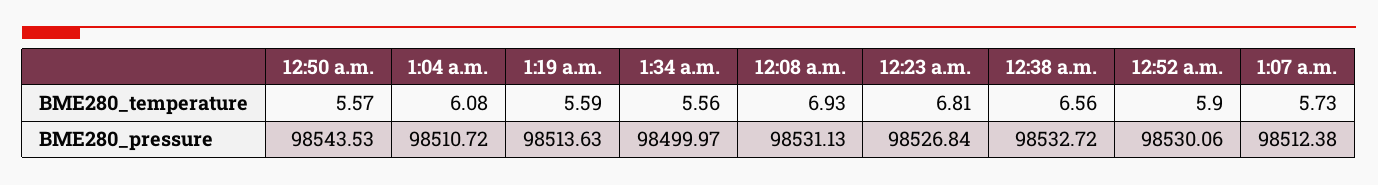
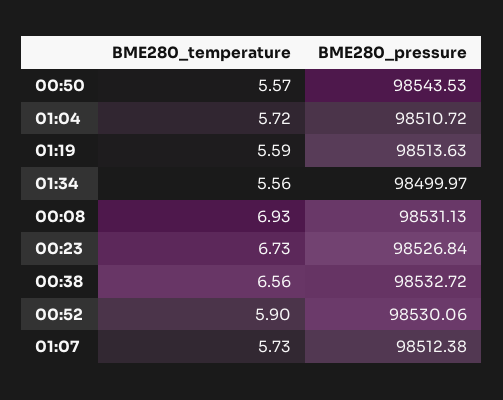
  {
    "12:50 a.m.": {
      "BME280_temperature": 5.57,
      "BME280_pressure": 98543.53
    },
    "1:04 a.m.": {
-     "BME280_temperature": 6.08,
+     "BME280_temperature": 5.72,
      "BME280_pressure": 98510.72
    },
    "1:19 a.m.": {
      "BME280_temperature": 5.59,
      "BME280_pressure": 98513.63
    },
    "1:34 a.m.": {
      "BME280_temperature": 5.56,
      "BME280_pressure": 98499.97
    },
    "12:08 a.m.": {
      "BME280_temperature": 6.93,
      "BME280_pressure": 98531.13
    },
    "12:23 a.m.": {
-     "BME280_temperature": 6.81,
+     "BME280_temperature": 6.73,
      "BME280_pressure": 98526.84
    },
    "12:38 a.m.": {
      "BME280_temperature": 6.56,
      "BME280_pressure": 98532.72
    },
    "12:52 a.m.": {
      "BME280_temperature": 5.9,
      "BME280_pressure": 98530.06
    },
    "1:07 a.m.": {
      "BME280_temperature": 5.73,
      "BME280_pressure": 98512.38
    }
  }

